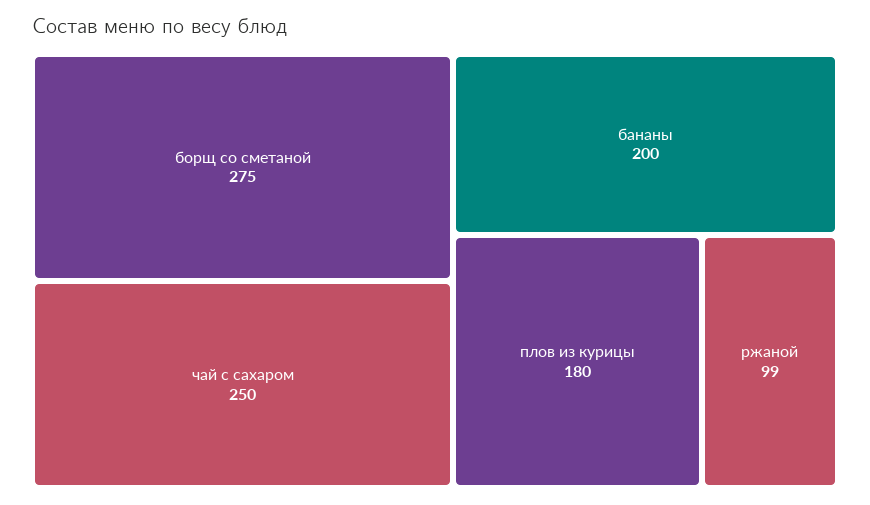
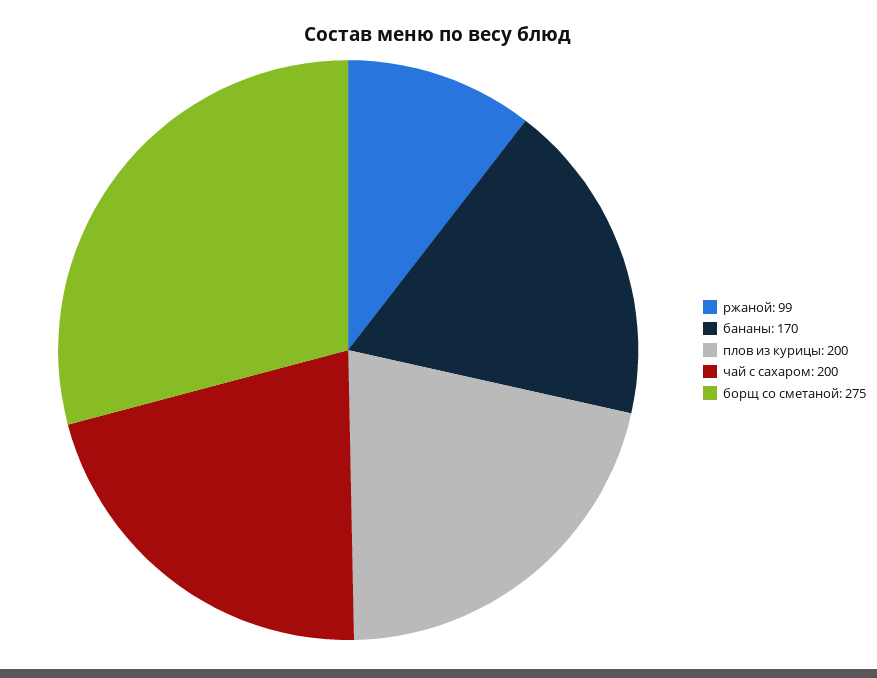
  {
    "борщ со сметаной": 275,
-   "чай с сахаром": 250,
+   "чай с сахаром": 200,
-   "бананы": 200,
+   "бананы": 170,
-   "плов из курицы": 180,
+   "плов из курицы": 200,
    "ржаной": 99
  }

